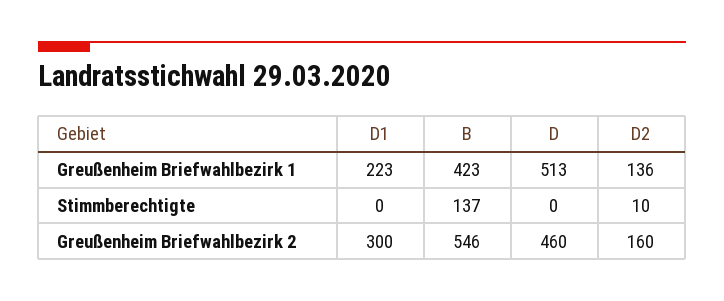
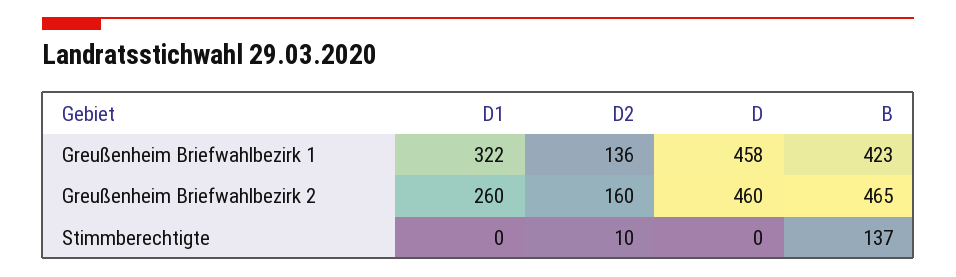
  {
    "D1": {
-     "Greußenheim Briefwahlbezirk 1": 223,
+     "Greußenheim Briefwahlbezirk 1": 322,
      "Stimmberechtigte": 0,
-     "Greußenheim Briefwahlbezirk 2": 300
+     "Greußenheim Briefwahlbezirk 2": 260
    },
    "B": {
      "Greußenheim Briefwahlbezirk 1": 423,
      "Stimmberechtigte": 137,
-     "Greußenheim Briefwahlbezirk 2": 546
+     "Greußenheim Briefwahlbezirk 2": 465
    },
    "D": {
-     "Greußenheim Briefwahlbezirk 1": 513,
+     "Greußenheim Briefwahlbezirk 1": 458,
      "Stimmberechtigte": 0,
      "Greußenheim Briefwahlbezirk 2": 460
    },
    "D2": {
      "Greußenheim Briefwahlbezirk 1": 136,
      "Stimmberechtigte": 10,
      "Greußenheim Briefwahlbezirk 2": 160
    }
  }

